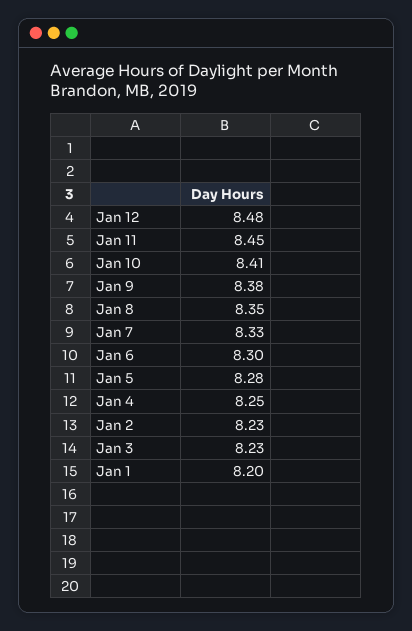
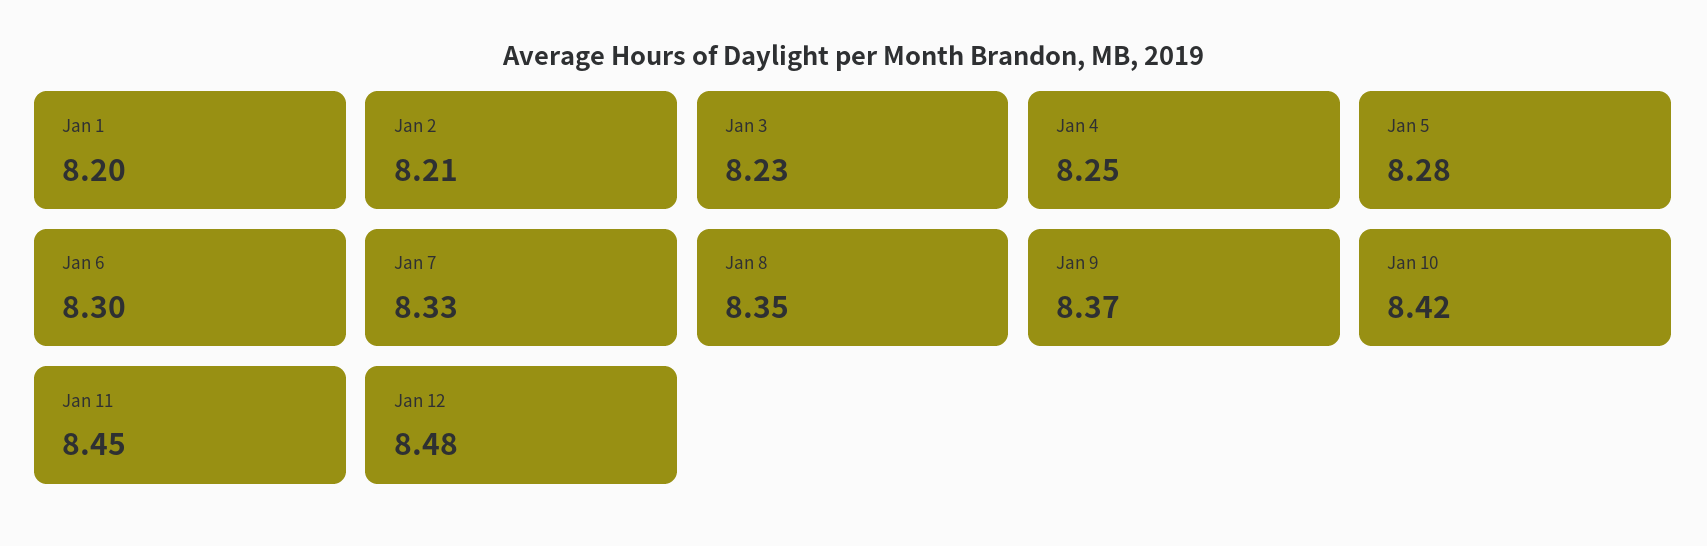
  {
    "Jan 12": 8.48,
    "Jan 11": 8.45,
-   "Jan 10": 8.41,
+   "Jan 10": 8.42,
-   "Jan 9": 8.38,
+   "Jan 9": 8.37,
    "Jan 8": 8.35,
    "Jan 7": 8.33,
    "Jan 6": 8.3,
    "Jan 5": 8.28,
    "Jan 4": 8.25,
-   "Jan 2": 8.23,
+   "Jan 2": 8.21,
    "Jan 3": 8.23,
    "Jan 1": 8.2
  }

